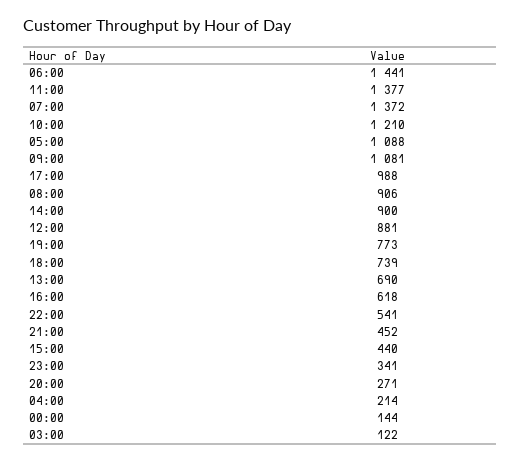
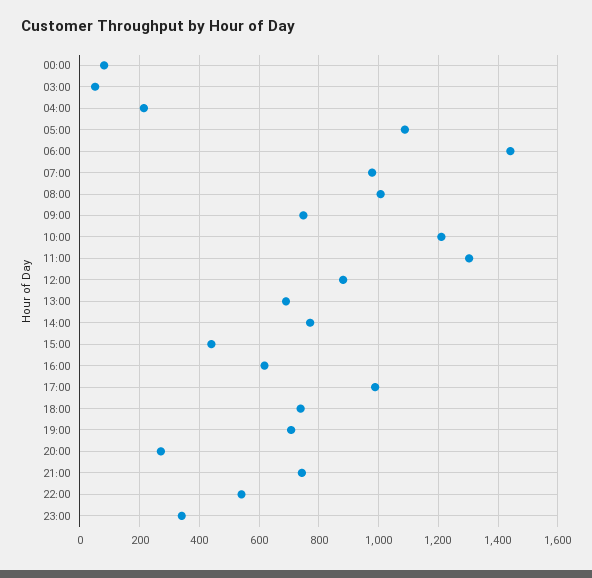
  {
    "06:00": 1441,
-   "11:00": 1377,
+   "11:00": 1300,
-   "07:00": 1372,
+   "07:00": 975,
    "10:00": 1210,
    "05:00": 1088,
-   "09:00": 1081,
+   "09:00": 750,
    "17:00": 988,
-   "08:00": 906,
+   "08:00": 1000,
-   "14:00": 900,
+   "14:00": 775,
    "12:00": 881,
-   "19:00": 773,
+   "19:00": 700,
    "18:00": 739,
    "13:00": 690,
    "16:00": 618,
    "22:00": 541,
-   "21:00": 452,
+   "21:00": 750,
    "15:00": 440,
    "23:00": 341,
    "20:00": 271,
    "04:00": 214,
-   "00:00": 144,
+   "00:00": 75,
-   "03:00": 122
+   "03:00": 50
  }

